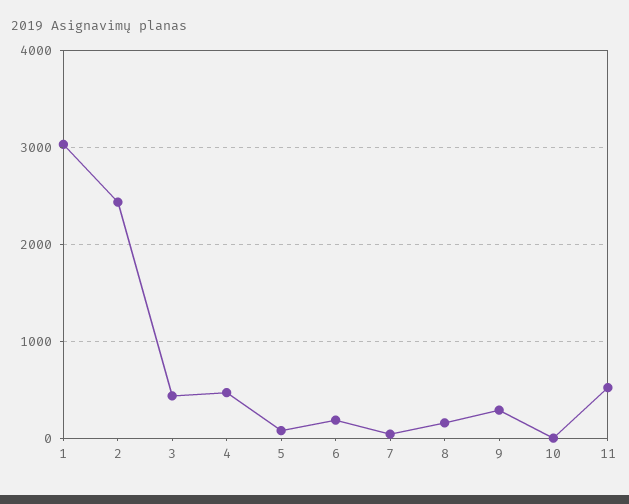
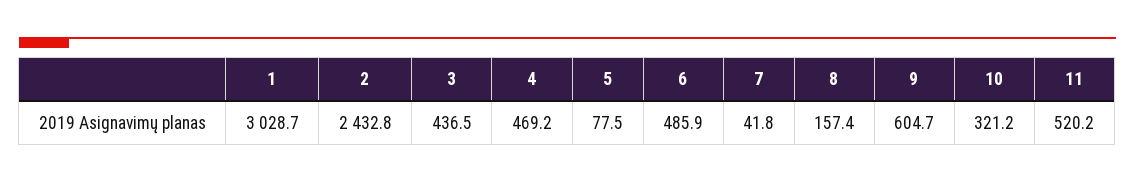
  {
    "1": 3028.7,
    "2": 2432.8,
    "3": 436.5,
    "4": 469.2,
    "5": 77.5,
-   "6": 200,
+   "6": 485.9,
    "7": 41.8,
    "8": 157.4,
-   "9": 300,
+   "9": 604.7,
-   "10": 0,
+   "10": 321.2,
    "11": 520.2
  }

